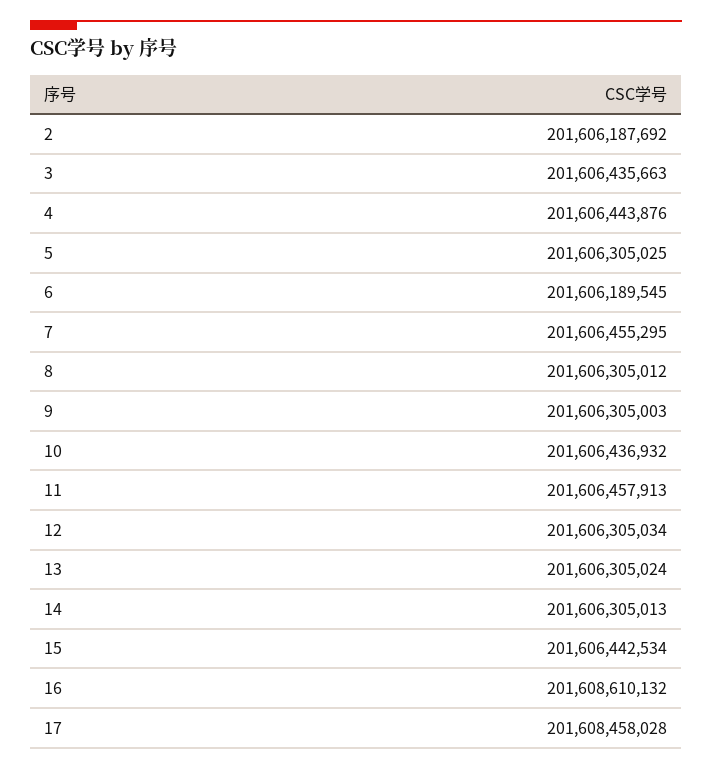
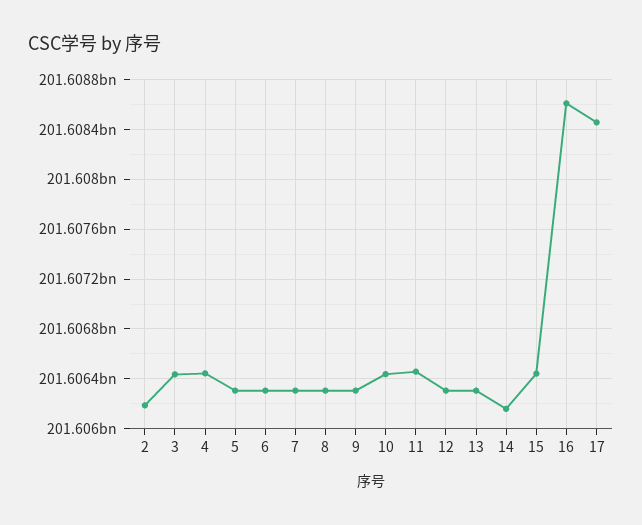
  {
    "2": 201606187692,
    "3": 201606435663,
    "4": 201606443876,
    "5": 201606305025,
-   "6": 201606189545,
+   "6": 201606300000,
-   "7": 201606455295,
+   "7": 201606300000,
    "8": 201606305012,
    "9": 201606305003,
    "10": 201606436932,
    "11": 201606457913,
    "12": 201606305034,
    "13": 201606305024,
-   "14": 201606305013,
+   "14": 201606150000,
    "15": 201606442534,
    "16": 201608610132,
    "17": 201608458028
  }

